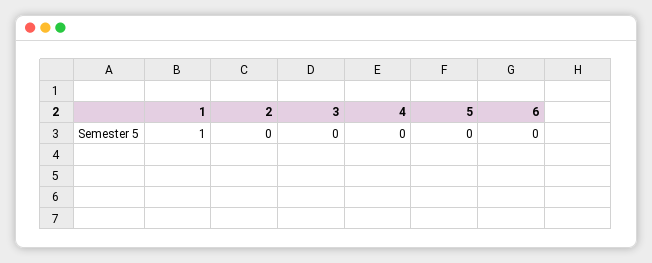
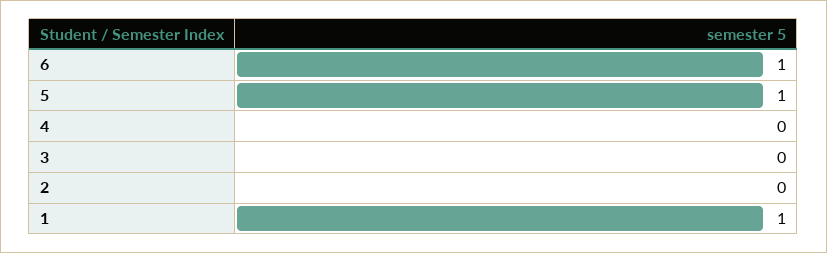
  {
    "1": 1,
    "2": 0,
    "3": 0,
    "4": 0,
-   "5": 0,
+   "5": 1,
-   "6": 0
+   "6": 1
  }

